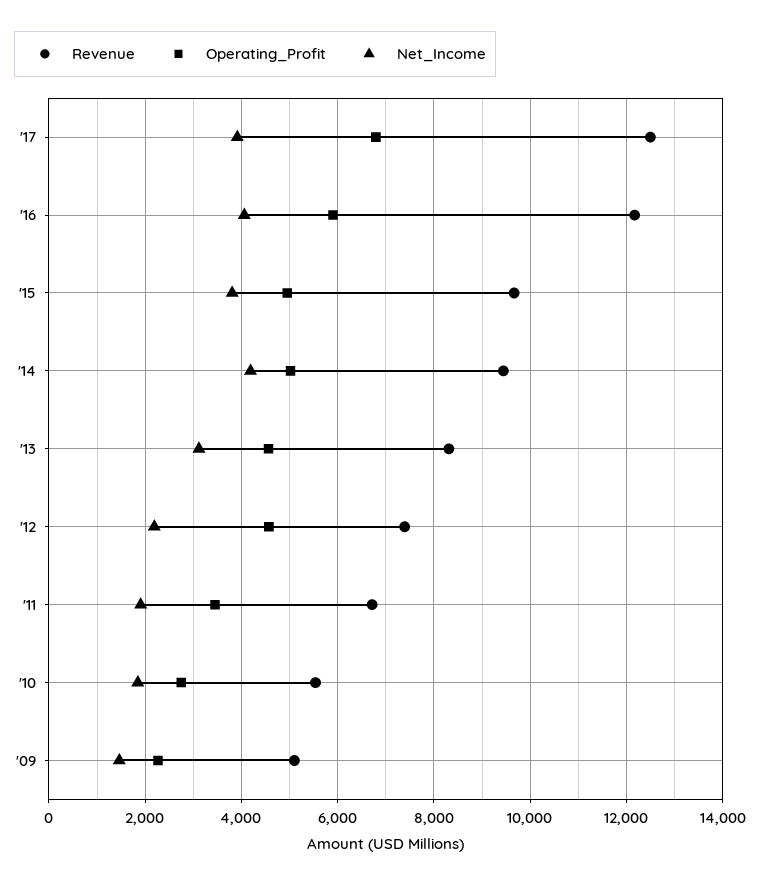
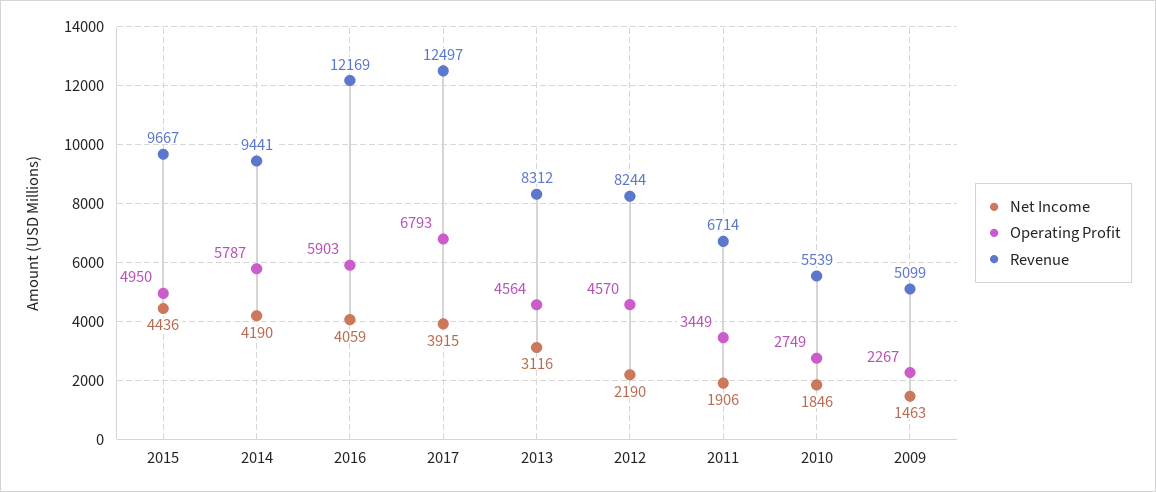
  {
    "Revenue": {
      "'17": 12497,
      "'16": 12169,
      "'15": 9667,
      "'14": 9441,
      "'13": 8312,
-     "'12": 7400,
+     "'12": 8244,
      "'11": 6714,
      "'10": 5539,
      "'09": 5099
    },
    "Operating_Profit": {
      "'17": 6793,
      "'16": 5903,
      "'15": 4950,
-     "'14": 5000,
+     "'14": 5787,
      "'13": 4564,
      "'12": 4570,
      "'11": 3449,
      "'10": 2749,
      "'09": 2267
    },
    "Net_Income": {
      "'17": 3915,
      "'16": 4059,
-     "'15": 3800,
+     "'15": 4436,
      "'14": 4190,
      "'13": 3116,
      "'12": 2190,
      "'11": 1906,
      "'10": 1846,
      "'09": 1463
    }
  }

